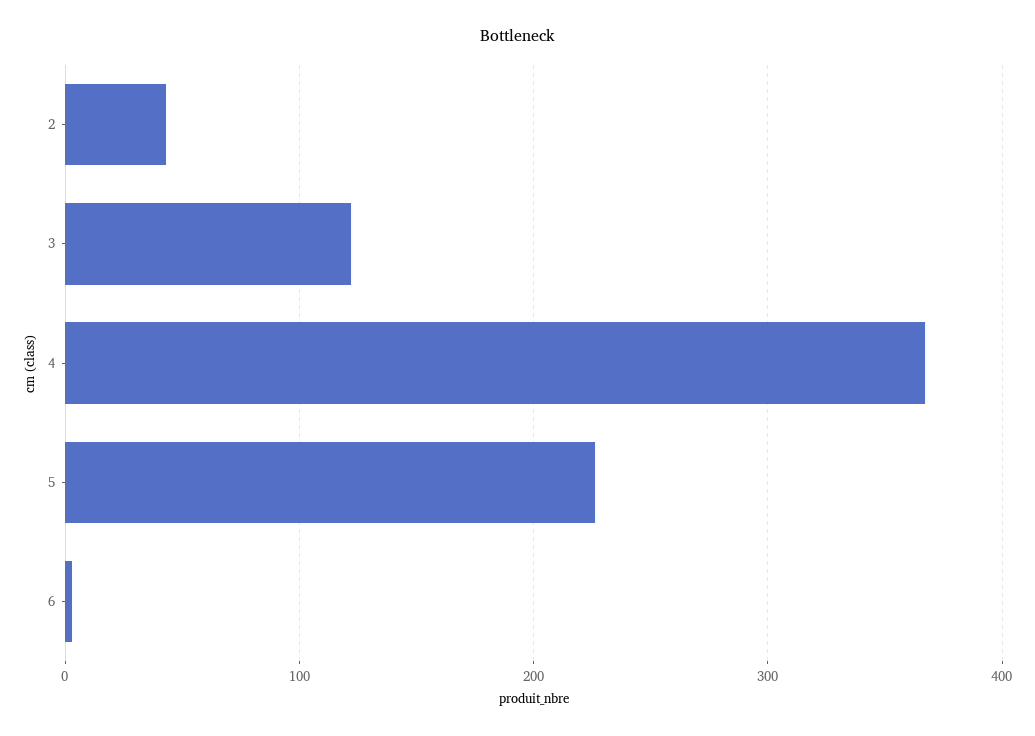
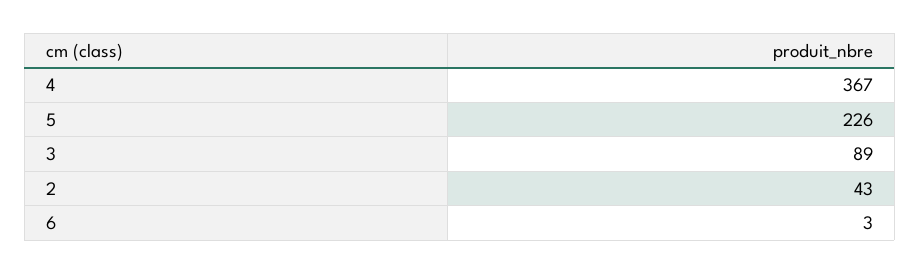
  {
    "2": 43,
-   "3": 120,
+   "3": 89,
    "4": 367,
    "5": 226,
    "6": 3
  }

